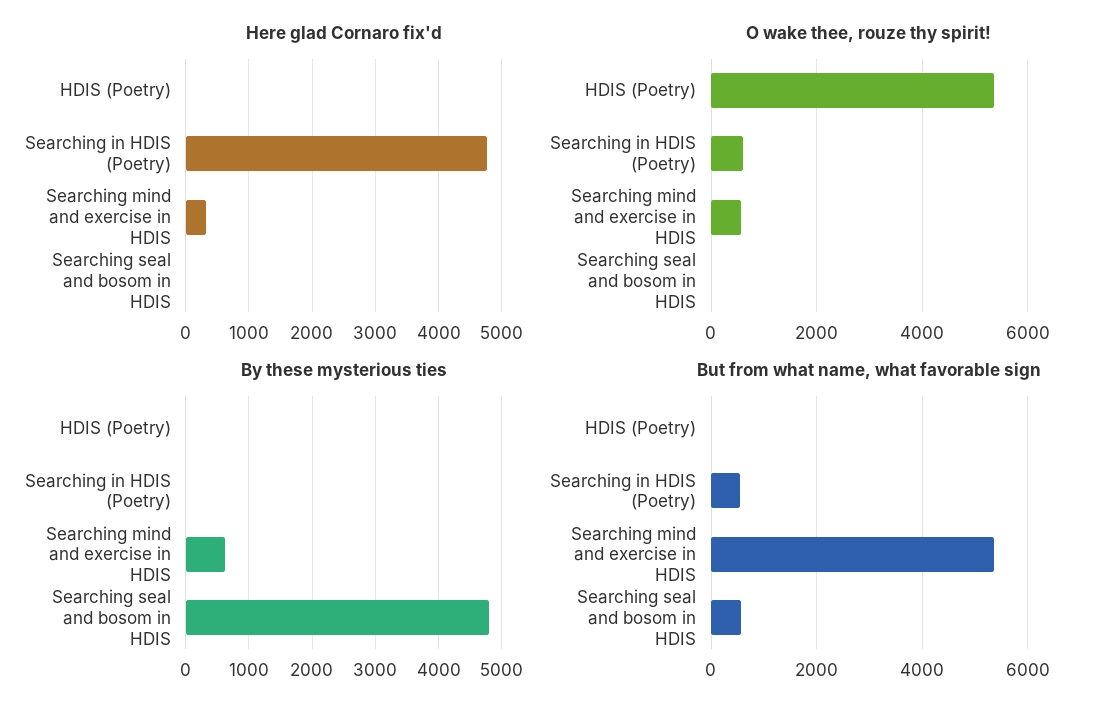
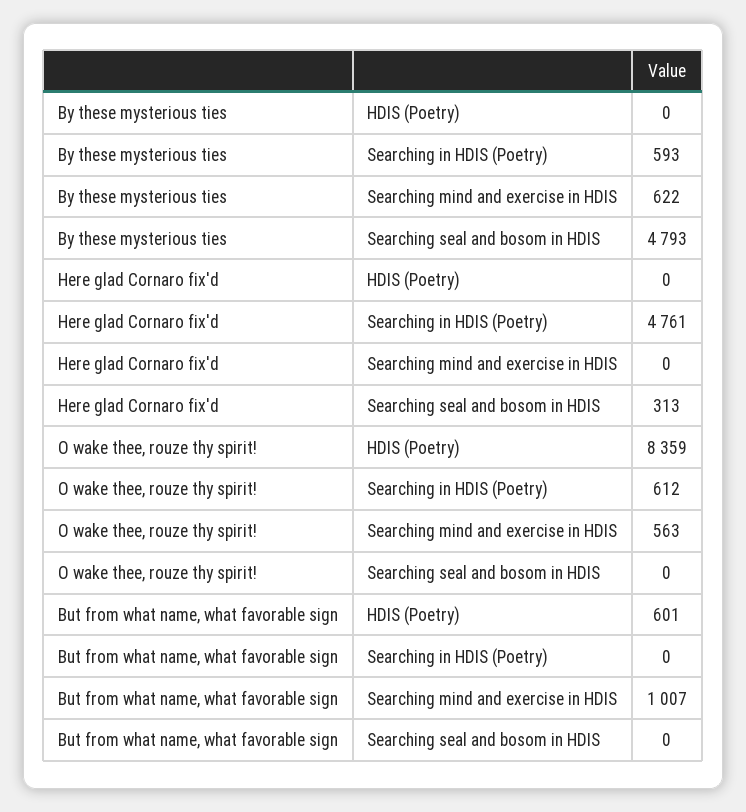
  {
    "Here glad Cornaro fix'd": {
      "HDIS (Poetry)": 0,
      "Searching in HDIS (Poetry)": 4761,
-     "Searching mind and exercise in HDIS": 300,
+     "Searching mind and exercise in HDIS": 0,
-     "Searching seal and bosom in HDIS": 0
+     "Searching seal and bosom in HDIS": 313
    },
    "O wake thee, rouze thy spirit!": {
-     "HDIS (Poetry)": 5400,
+     "HDIS (Poetry)": 8359,
      "Searching in HDIS (Poetry)": 612,
      "Searching mind and exercise in HDIS": 563,
      "Searching seal and bosom in HDIS": 0
    },
    "By these mysterious ties": {
      "HDIS (Poetry)": 0,
-     "Searching in HDIS (Poetry)": 0,
+     "Searching in HDIS (Poetry)": 593,
      "Searching mind and exercise in HDIS": 622,
      "Searching seal and bosom in HDIS": 4793
    },
    "But from what name, what favorable sign": {
-     "HDIS (Poetry)": 0,
+     "HDIS (Poetry)": 601,
-     "Searching in HDIS (Poetry)": 600,
+     "Searching in HDIS (Poetry)": 0,
-     "Searching mind and exercise in HDIS": 5400,
+     "Searching mind and exercise in HDIS": 1007,
-     "Searching seal and bosom in HDIS": 600
+     "Searching seal and bosom in HDIS": 0
    }
  }

